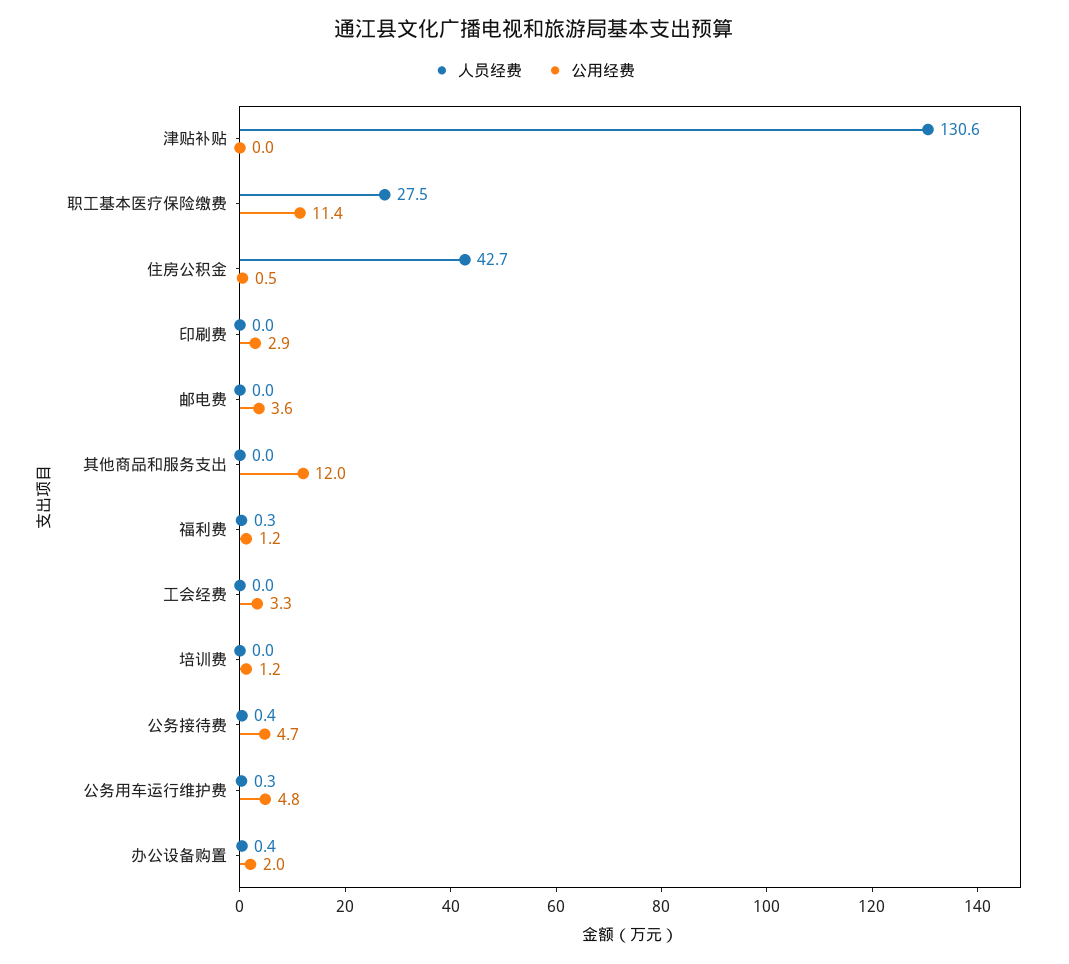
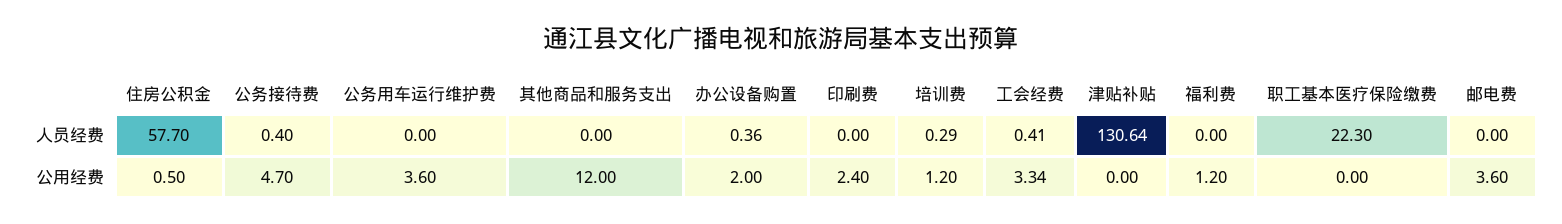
  {
    "人员经费": {
      "津贴补贴": 130.64,
-     "职工基本医疗保险缴费": 27.5,
+     "职工基本医疗保险缴费": 22.3,
-     "住房公积金": 42.7,
+     "住房公积金": 57.7,
      "印刷费": 0,
      "邮电费": 0,
      "其他商品和服务支出": 0,
-     "福利费": 0.3,
+     "福利费": 0,
-     "工会经费": 0,
+     "工会经费": 0.41,
-     "培训费": 0,
+     "培训费": 0.29,
      "公务接待费": 0.4,
-     "公务用车运行维护费": 0.3,
+     "公务用车运行维护费": 0,
      "办公设备购置": 0.36
    },
    "公用经费": {
      "津贴补贴": 0,
-     "职工基本医疗保险缴费": 11.4,
+     "职工基本医疗保险缴费": 0,
      "住房公积金": 0.5,
-     "印刷费": 2.9,
+     "印刷费": 2.4,
      "邮电费": 3.6,
      "其他商品和服务支出": 12,
      "福利费": 1.2,
      "工会经费": 3.34,
      "培训费": 1.2,
      "公务接待费": 4.7,
-     "公务用车运行维护费": 4.8,
+     "公务用车运行维护费": 3.6,
      "办公设备购置": 2
    }
  }

